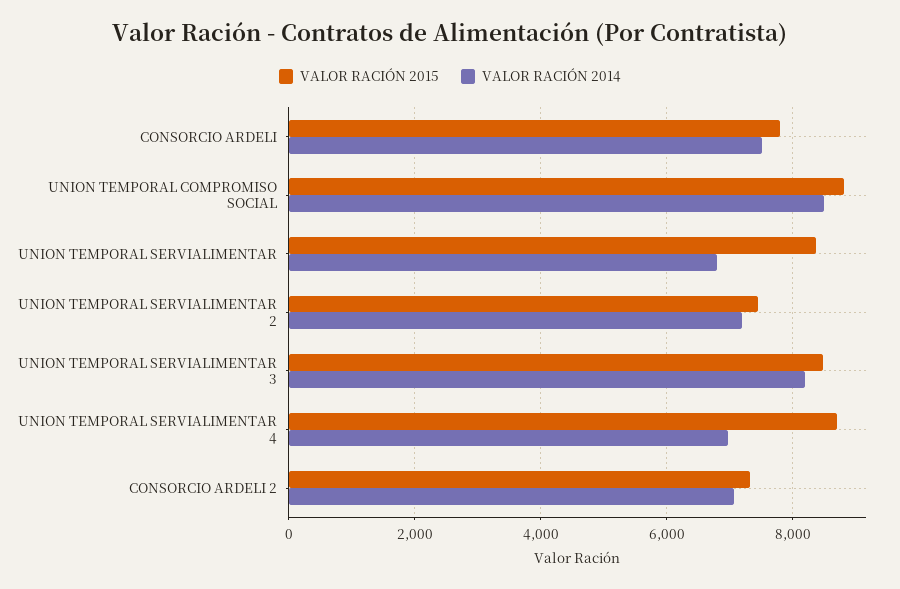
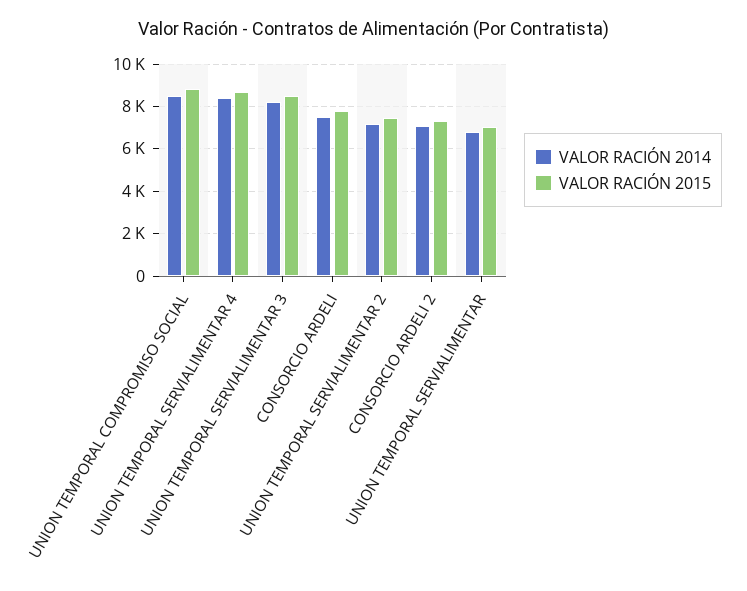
  {
    "VALOR RACIÓN 2015": {
      "CONSORCIO ARDELI": 7800,
      "UNION TEMPORAL COMPROMISO SOCIAL": 8800,
-     "UNION TEMPORAL SERVIALIMENTAR": 8400,
+     "UNION TEMPORAL SERVIALIMENTAR": 7000,
      "UNION TEMPORAL SERVIALIMENTAR 2": 7400,
      "UNION TEMPORAL SERVIALIMENTAR 3": 8400,
      "UNION TEMPORAL SERVIALIMENTAR 4": 8600,
      "CONSORCIO ARDELI 2": 7400
    },
    "VALOR RACIÓN 2014": {
      "CONSORCIO ARDELI": 7600,
      "UNION TEMPORAL COMPROMISO SOCIAL": 8600,
      "UNION TEMPORAL SERVIALIMENTAR": 6800,
      "UNION TEMPORAL SERVIALIMENTAR 2": 7200,
      "UNION TEMPORAL SERVIALIMENTAR 3": 8200,
-     "UNION TEMPORAL SERVIALIMENTAR 4": 7000,
+     "UNION TEMPORAL SERVIALIMENTAR 4": 8500,
      "CONSORCIO ARDELI 2": 7000
    }
  }

